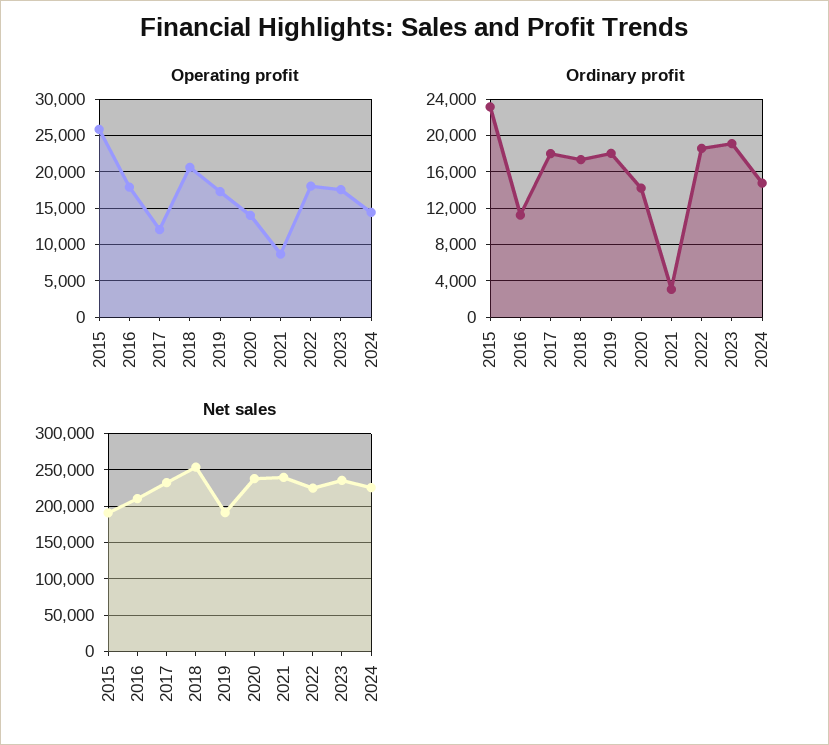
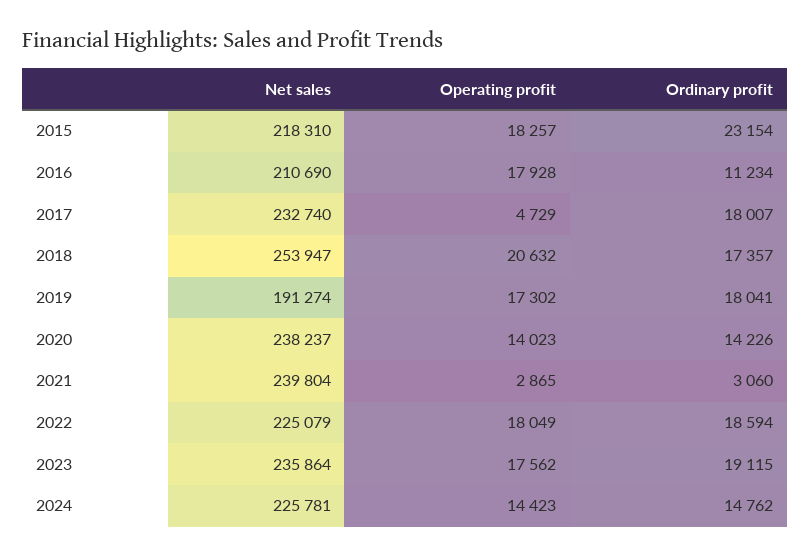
  {
    "Operating profit": {
-     "2015": 26000,
+     "2015": 18257,
      "2016": 17928,
-     "2017": 12000,
+     "2017": 4729,
      "2018": 20632,
      "2019": 17302,
      "2020": 14023,
-     "2021": 9000,
+     "2021": 2865,
      "2022": 18049,
      "2023": 17562,
      "2024": 14423
    },
    "Ordinary profit": {
      "2015": 23154,
      "2016": 11234,
      "2017": 18007,
      "2018": 17357,
      "2019": 18041,
      "2020": 14226,
      "2021": 3060,
      "2022": 18594,
      "2023": 19115,
      "2024": 14762
    },
    "Net sales": {
-     "2015": 190000,
+     "2015": 218310,
      "2016": 210690,
      "2017": 232740,
      "2018": 253947,
      "2019": 191274,
      "2020": 238237,
      "2021": 239804,
      "2022": 225079,
      "2023": 235864,
      "2024": 225781
    }
  }

